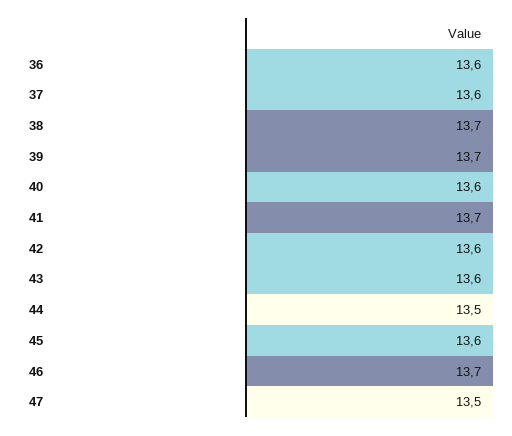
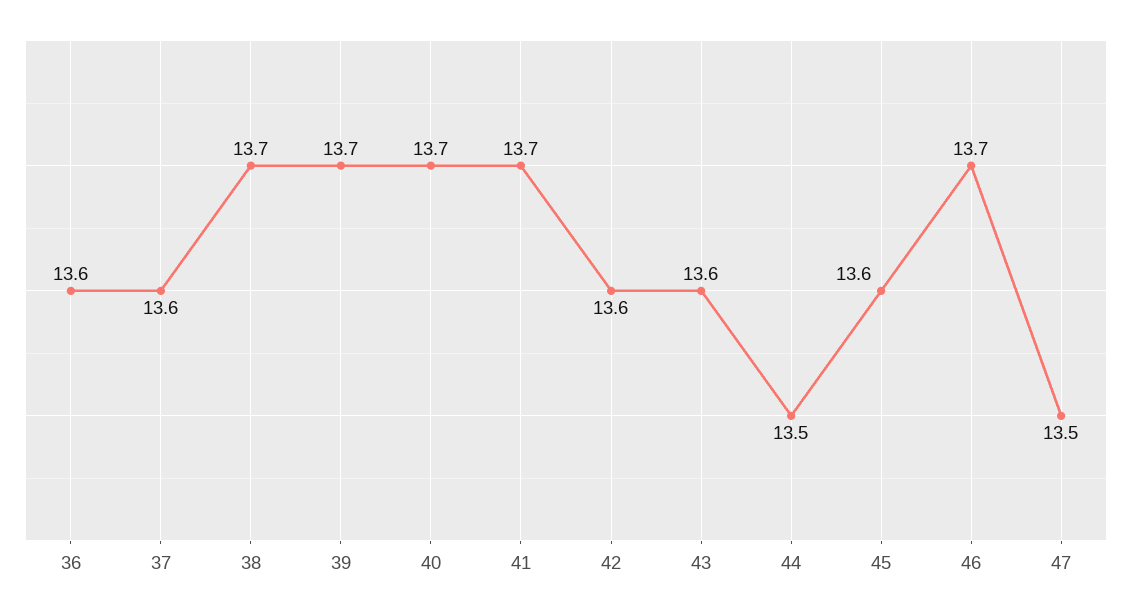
  {
    "36": 13.6,
    "37": 13.6,
    "38": 13.7,
    "39": 13.7,
-   "40": 13.6,
+   "40": 13.7,
    "41": 13.7,
    "42": 13.6,
    "43": 13.6,
    "44": 13.5,
    "45": 13.6,
    "46": 13.7,
    "47": 13.5
  }

